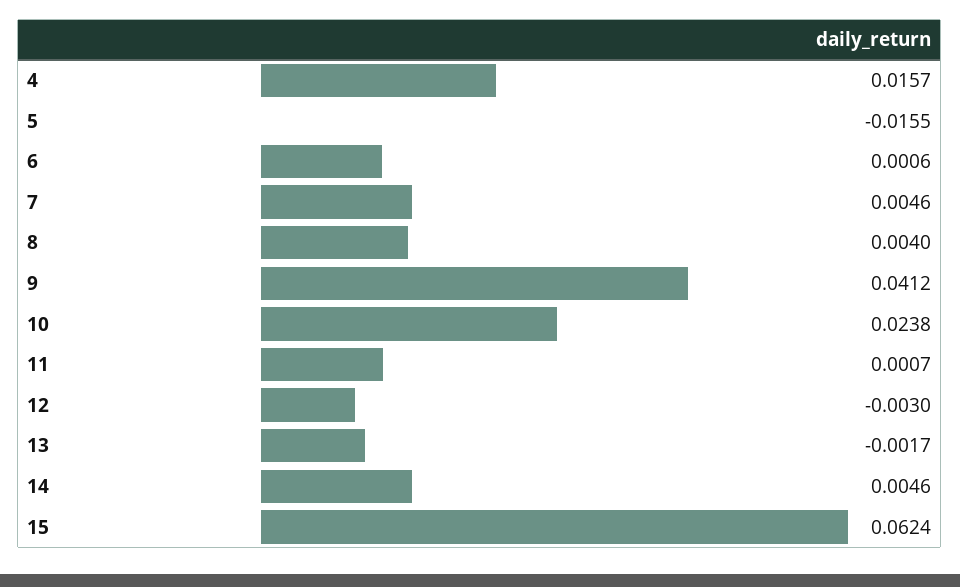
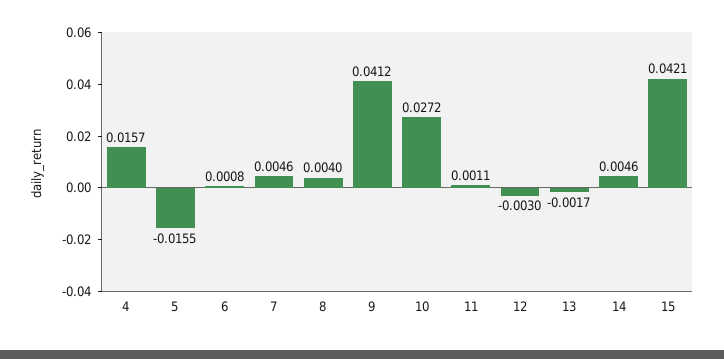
  {
    "4": 0.0157,
    "5": -0.0155,
-   "6": 0.0006,
+   "6": 0.0008,
    "7": 0.0046,
    "8": 0.004,
    "9": 0.0412,
-   "10": 0.0238,
+   "10": 0.0272,
-   "11": 0.0007,
+   "11": 0.0011,
    "12": -0.003,
    "13": -0.0017,
    "14": 0.0046,
-   "15": 0.0624
+   "15": 0.0421
  }

